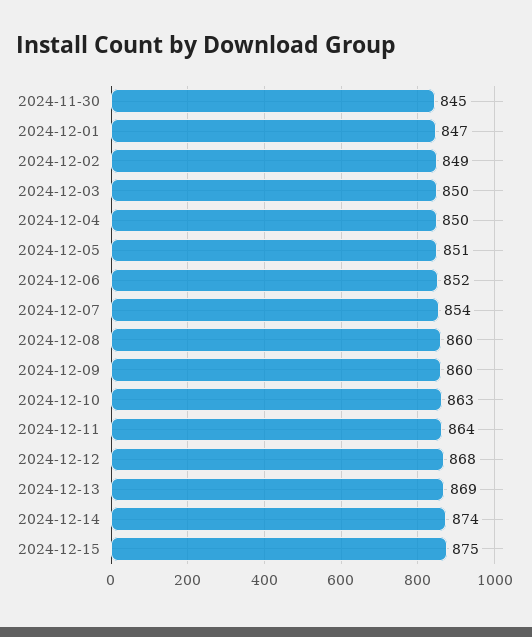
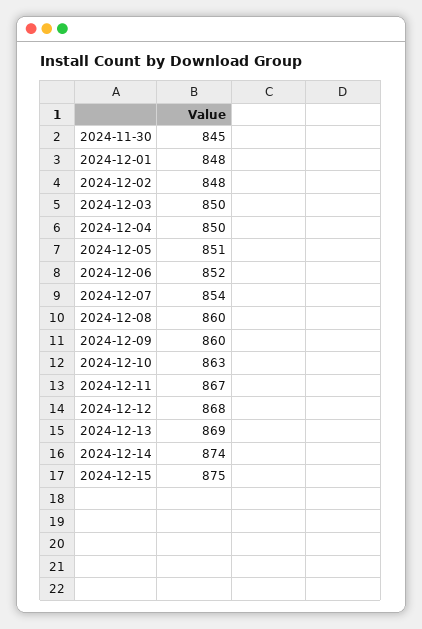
  {
    "2024-11-30": 845,
-   "2024-12-01": 847,
+   "2024-12-01": 848,
-   "2024-12-02": 849,
+   "2024-12-02": 848,
    "2024-12-03": 850,
    "2024-12-04": 850,
    "2024-12-05": 851,
    "2024-12-06": 852,
    "2024-12-07": 854,
    "2024-12-08": 860,
    "2024-12-09": 860,
    "2024-12-10": 863,
-   "2024-12-11": 864,
+   "2024-12-11": 867,
    "2024-12-12": 868,
    "2024-12-13": 869,
    "2024-12-14": 874,
    "2024-12-15": 875
  }

